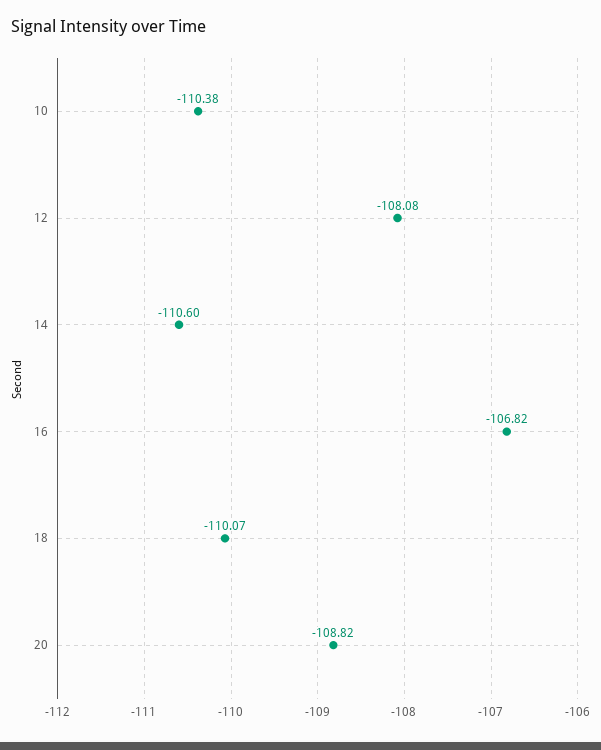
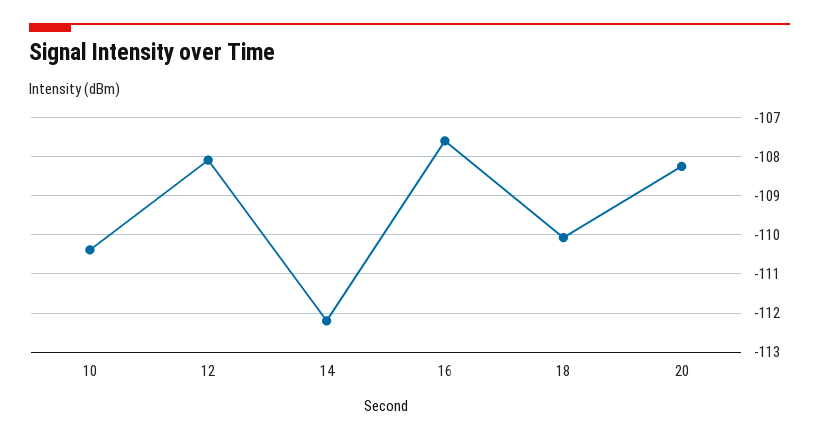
  {
    "10": -110.38,
    "12": -108.08,
-   "14": -110.6,
+   "14": -112.2,
-   "16": -106.82,
+   "16": -107.6,
    "18": -110.07,
-   "20": -108.82
+   "20": -108.2
  }

